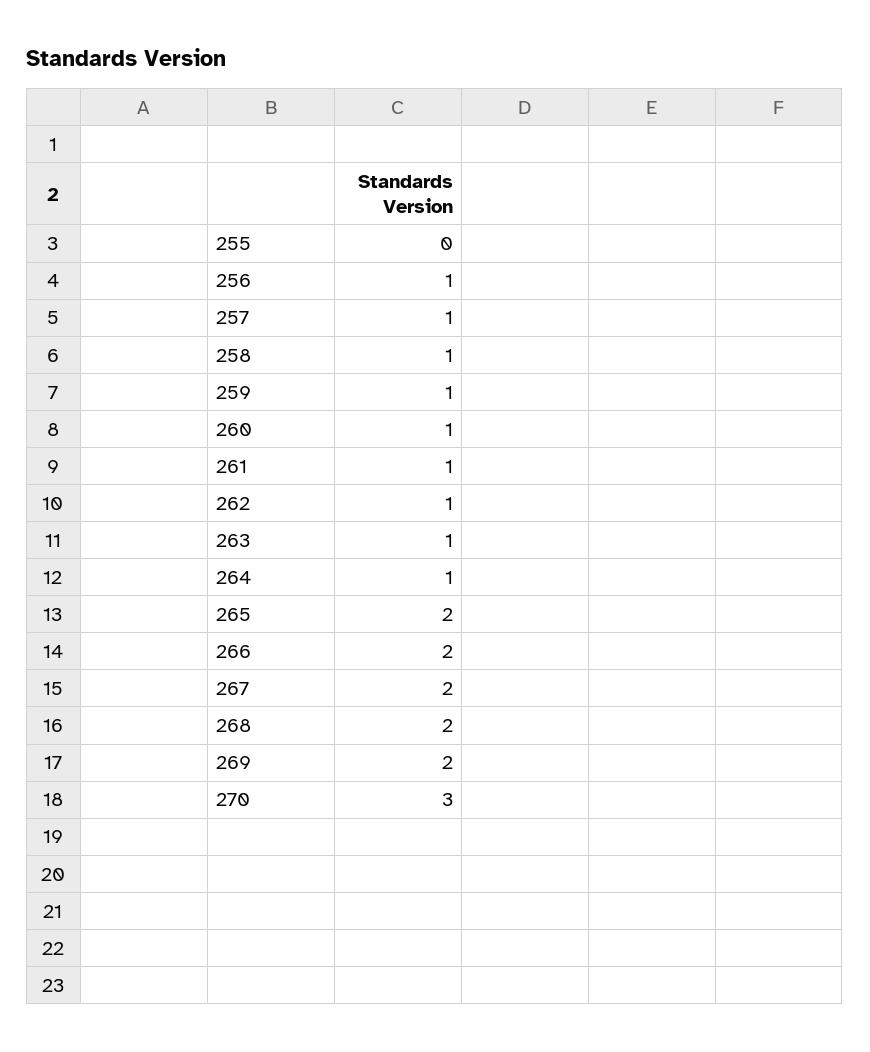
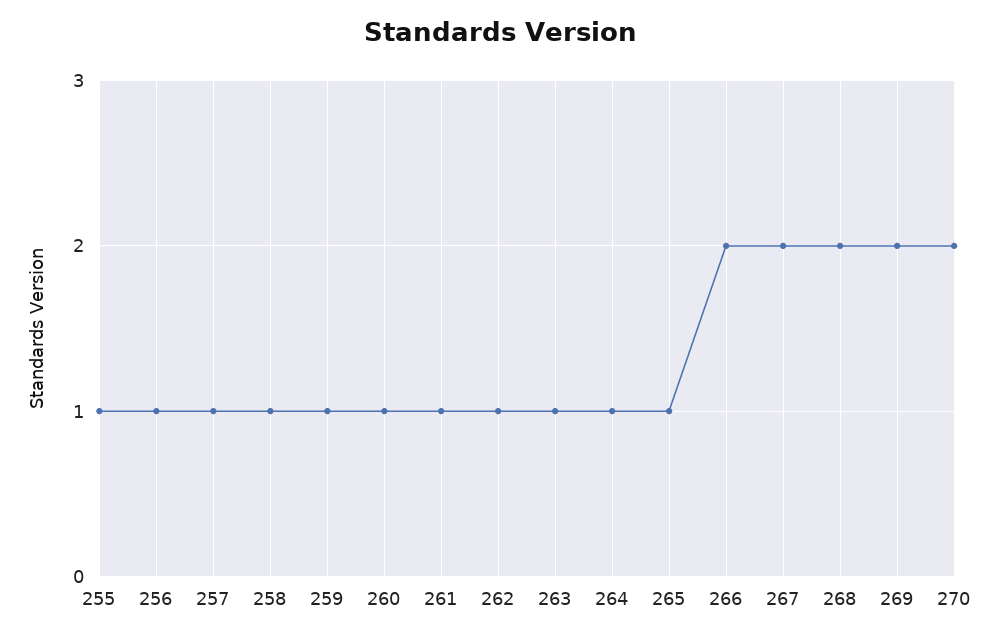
  {
-   "255": 0,
+   "255": 1,
    "256": 1,
    "257": 1,
    "258": 1,
    "259": 1,
    "260": 1,
    "261": 1,
    "262": 1,
    "263": 1,
    "264": 1,
-   "265": 2,
+   "265": 1,
    "266": 2,
    "267": 2,
    "268": 2,
    "269": 2,
-   "270": 3
+   "270": 2
  }

